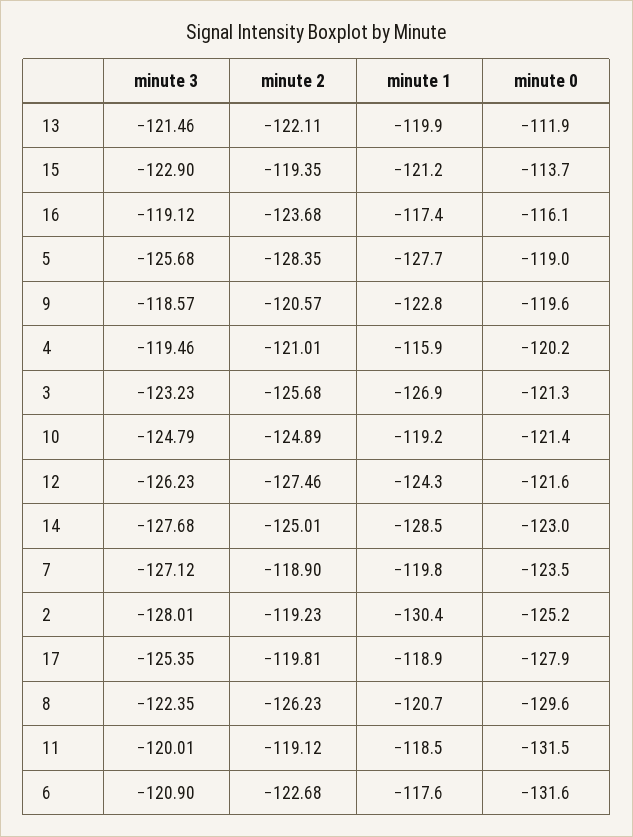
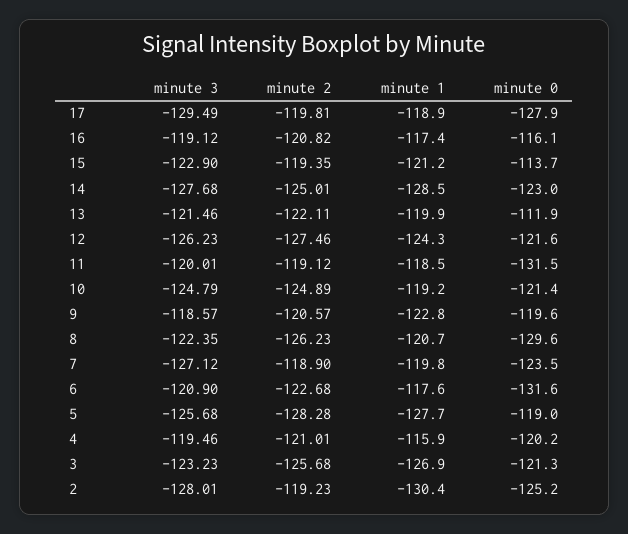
  {
    "minute 3": {
      "13": -121.46,
      "15": -122.9,
      "16": -119.12,
      "5": -125.68,
      "9": -118.57,
      "4": -119.46,
      "3": -123.23,
      "10": -124.79,
      "12": -126.23,
      "14": -127.68,
      "7": -127.12,
      "2": -128.01,
-     "17": -125.35,
+     "17": -129.49,
      "8": -122.35,
      "11": -120.01,
      "6": -120.9
    },
    "minute 2": {
      "13": -122.11,
      "15": -119.35,
-     "16": -123.68,
+     "16": -120.82,
-     "5": -128.35,
+     "5": -128.28,
      "9": -120.57,
      "4": -121.01,
      "3": -125.68,
      "10": -124.89,
      "12": -127.46,
      "14": -125.01,
      "7": -118.9,
      "2": -119.23,
      "17": -119.81,
      "8": -126.23,
      "11": -119.12,
      "6": -122.68
    },
    "minute 1": {
      "13": -119.9,
      "15": -121.2,
      "16": -117.4,
      "5": -127.7,
      "9": -122.8,
      "4": -115.9,
      "3": -126.9,
      "10": -119.2,
      "12": -124.3,
      "14": -128.5,
      "7": -119.8,
      "2": -130.4,
      "17": -118.9,
      "8": -120.7,
      "11": -118.5,
      "6": -117.6
    },
    "minute 0": {
      "13": -111.9,
      "15": -113.7,
      "16": -116.1,
      "5": -119,
      "9": -119.6,
      "4": -120.2,
      "3": -121.3,
      "10": -121.4,
      "12": -121.6,
      "14": -123,
      "7": -123.5,
      "2": -125.2,
      "17": -127.9,
      "8": -129.6,
      "11": -131.5,
      "6": -131.6
    }
  }

